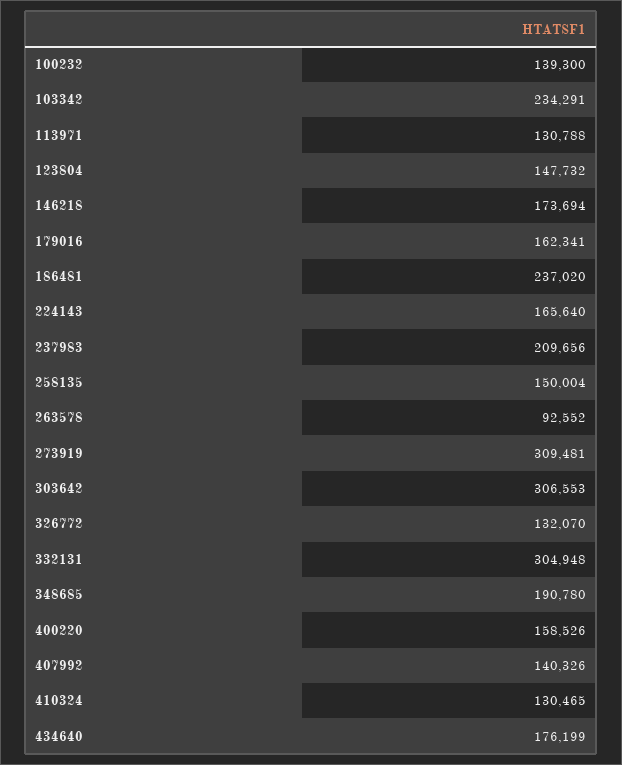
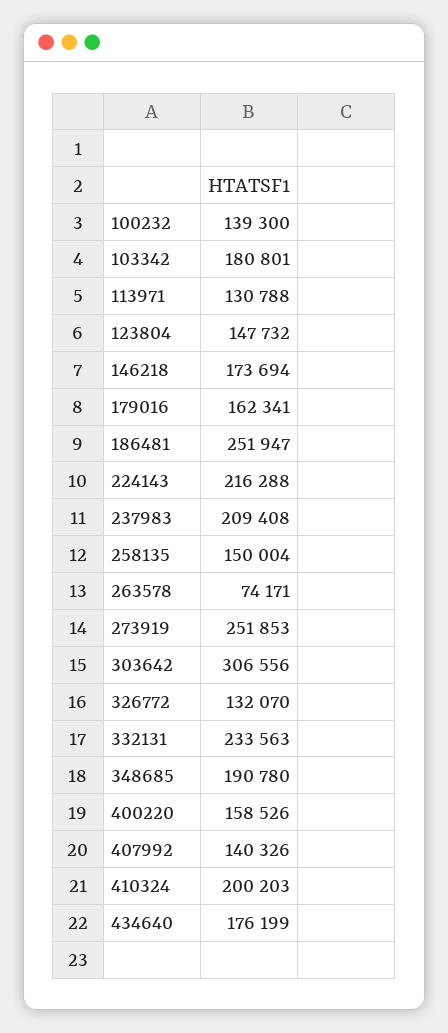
  {
    "100232": 139300,
-   "103342": 234291,
+   "103342": 180801,
    "113971": 130788,
    "123804": 147732,
    "146218": 173694,
    "179016": 162341,
-   "186481": 237020,
+   "186481": 251947,
-   "224143": 165640,
+   "224143": 216288,
-   "237983": 209656,
+   "237983": 209408,
    "258135": 150004,
-   "263578": 92552,
+   "263578": 74171,
-   "273919": 309481,
+   "273919": 251853,
-   "303642": 306553,
+   "303642": 306556,
    "326772": 132070,
-   "332131": 304948,
+   "332131": 233563,
    "348685": 190780,
    "400220": 158526,
    "407992": 140326,
-   "410324": 130465,
+   "410324": 200203,
    "434640": 176199
  }

